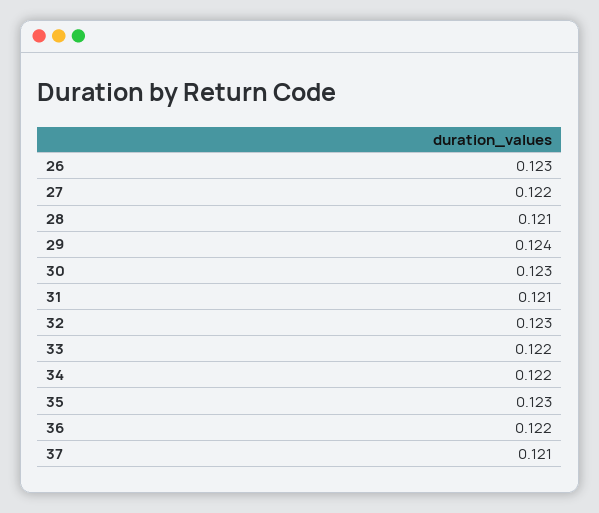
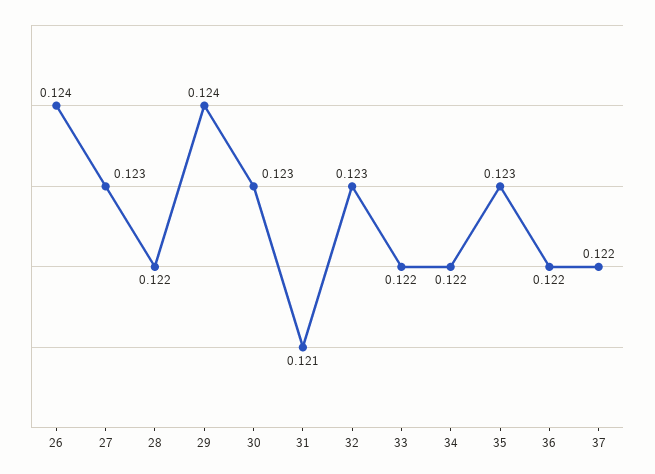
  {
-   "26": 0.123,
+   "26": 0.124,
-   "27": 0.122,
+   "27": 0.123,
-   "28": 0.121,
+   "28": 0.122,
    "29": 0.124,
    "30": 0.123,
    "31": 0.121,
    "32": 0.123,
    "33": 0.122,
    "34": 0.122,
    "35": 0.123,
    "36": 0.122,
-   "37": 0.121
+   "37": 0.122
  }

